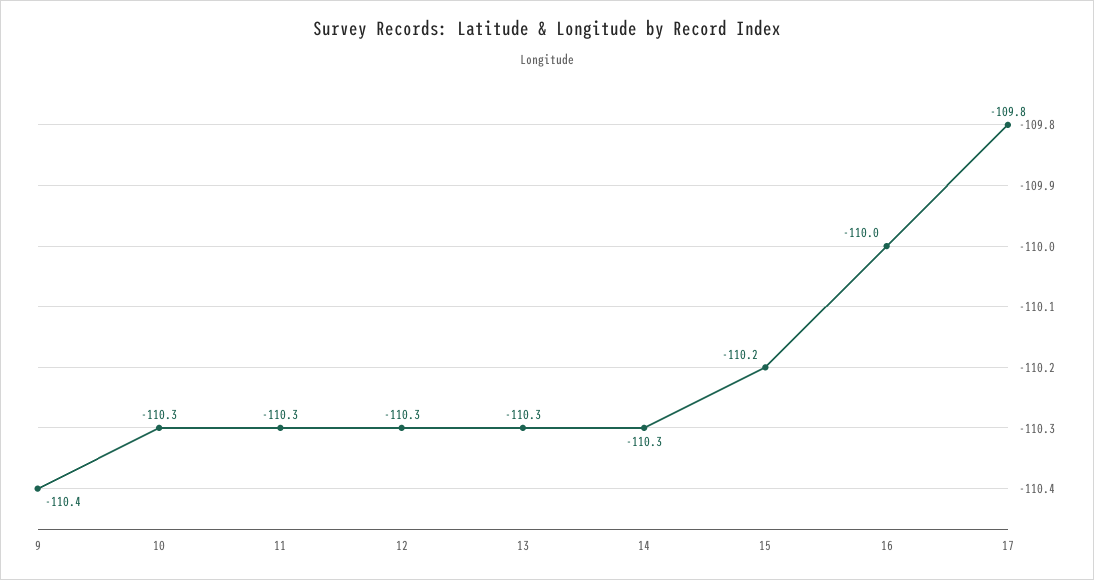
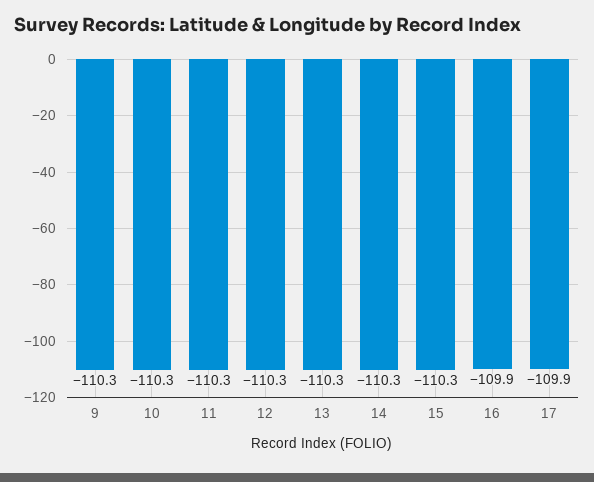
  {
-   "9": -110.4,
+   "9": -110.3,
    "10": -110.3,
    "11": -110.3,
    "12": -110.3,
    "13": -110.3,
    "14": -110.3,
-   "15": -110.2,
+   "15": -110.3,
-   "16": -110,
+   "16": -109.9,
-   "17": -109.8
+   "17": -109.9
  }

